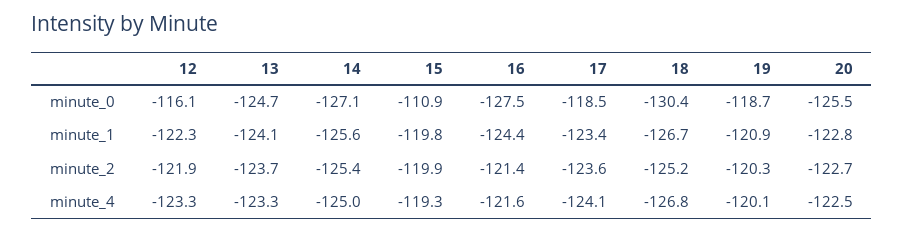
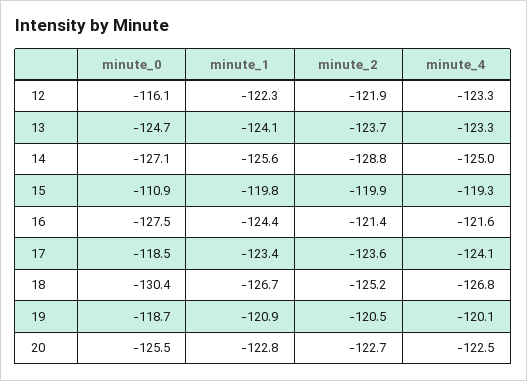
  {
    "12": {
      "minute_0": -116.1,
      "minute_1": -122.3,
      "minute_2": -121.9,
      "minute_4": -123.3
    },
    "13": {
      "minute_0": -124.7,
      "minute_1": -124.1,
      "minute_2": -123.7,
      "minute_4": -123.3
    },
    "14": {
      "minute_0": -127.1,
      "minute_1": -125.6,
-     "minute_2": -125.4,
+     "minute_2": -128.8,
      "minute_4": -125
    },
    "15": {
      "minute_0": -110.9,
      "minute_1": -119.8,
      "minute_2": -119.9,
      "minute_4": -119.3
    },
    "16": {
      "minute_0": -127.5,
      "minute_1": -124.4,
      "minute_2": -121.4,
      "minute_4": -121.6
    },
    "17": {
      "minute_0": -118.5,
      "minute_1": -123.4,
      "minute_2": -123.6,
      "minute_4": -124.1
    },
    "18": {
      "minute_0": -130.4,
      "minute_1": -126.7,
      "minute_2": -125.2,
      "minute_4": -126.8
    },
    "19": {
      "minute_0": -118.7,
      "minute_1": -120.9,
-     "minute_2": -120.3,
+     "minute_2": -120.5,
      "minute_4": -120.1
    },
    "20": {
      "minute_0": -125.5,
      "minute_1": -122.8,
      "minute_2": -122.7,
      "minute_4": -122.5
    }
  }

